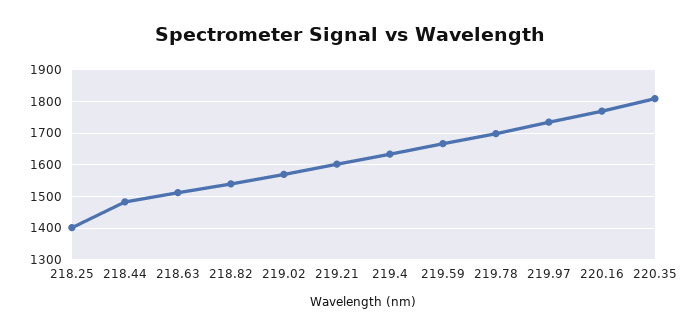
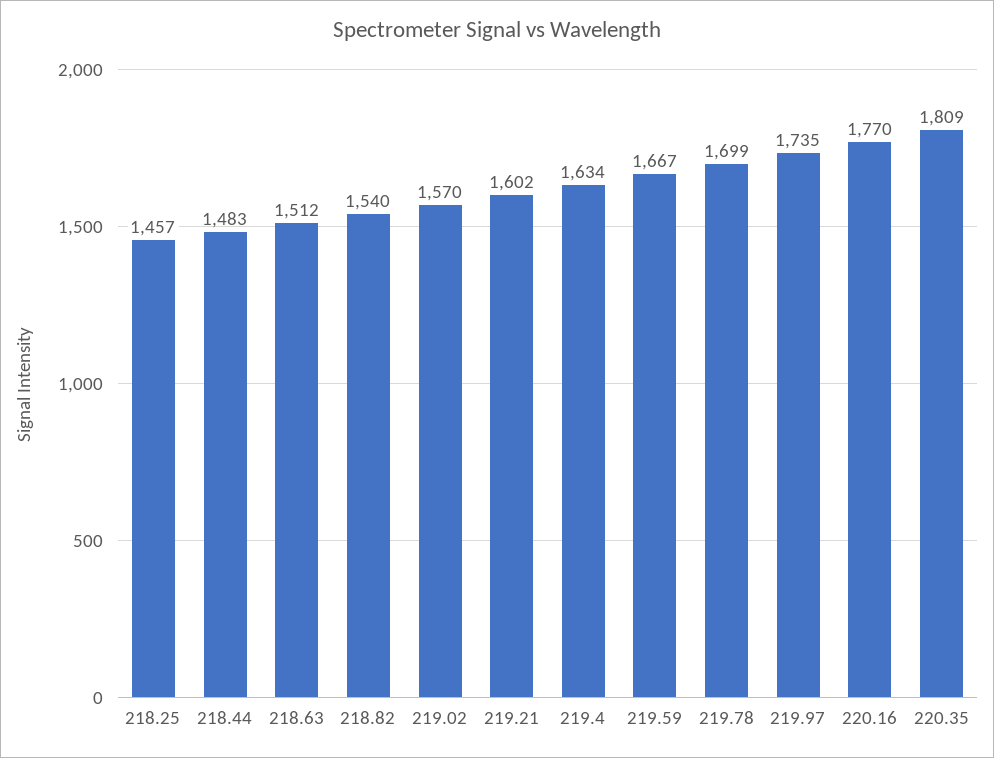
  {
-   "218.25": 1400,
+   "218.25": 1457,
    "218.44": 1483,
    "218.63": 1512,
    "218.82": 1540,
    "219.02": 1570,
    "219.21": 1602,
    "219.4": 1634,
    "219.59": 1667,
    "219.78": 1699,
    "219.97": 1735,
    "220.16": 1770,
    "220.35": 1809
  }

